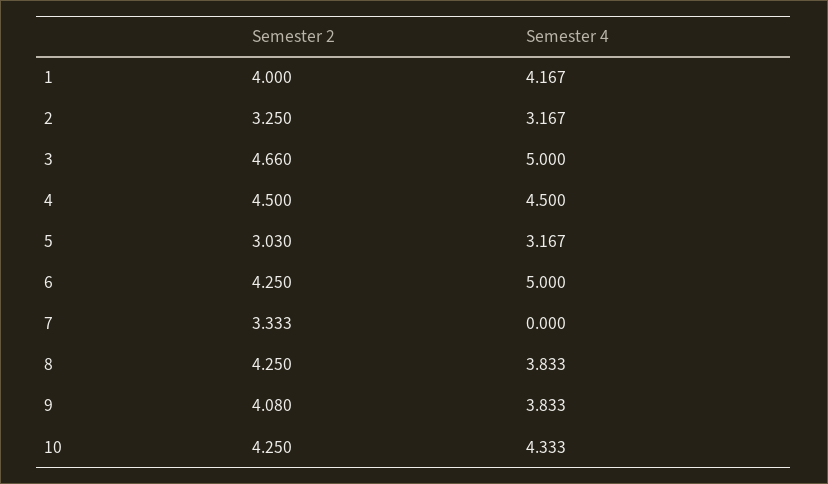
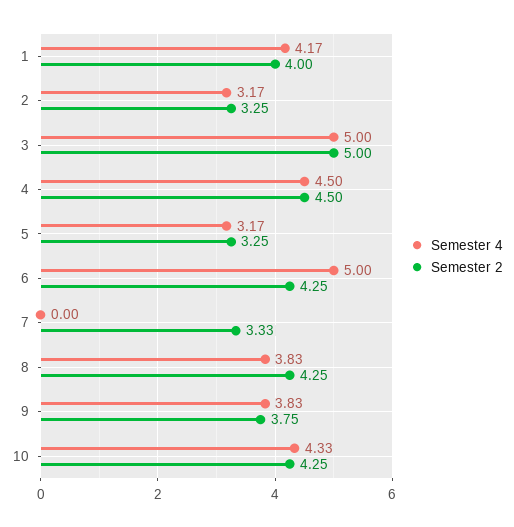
  {
    "Semester 2": {
      "1": 4,
      "2": 3.25,
-     "3": 4.66,
+     "3": 5,
      "4": 4.5,
-     "5": 3.03,
+     "5": 3.25,
      "6": 4.25,
      "7": 3.333,
      "8": 4.25,
-     "9": 4.08,
+     "9": 3.75,
      "10": 4.25
    },
    "Semester 4": {
      "1": 4.167,
      "2": 3.167,
      "3": 5,
      "4": 4.5,
      "5": 3.167,
      "6": 5,
      "7": 0,
      "8": 3.833,
      "9": 3.833,
      "10": 4.333
    }
  }

